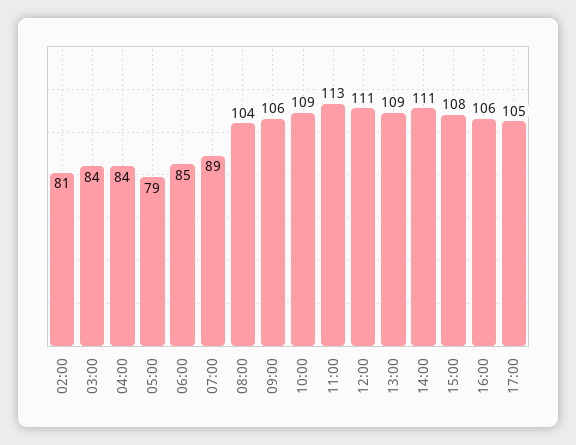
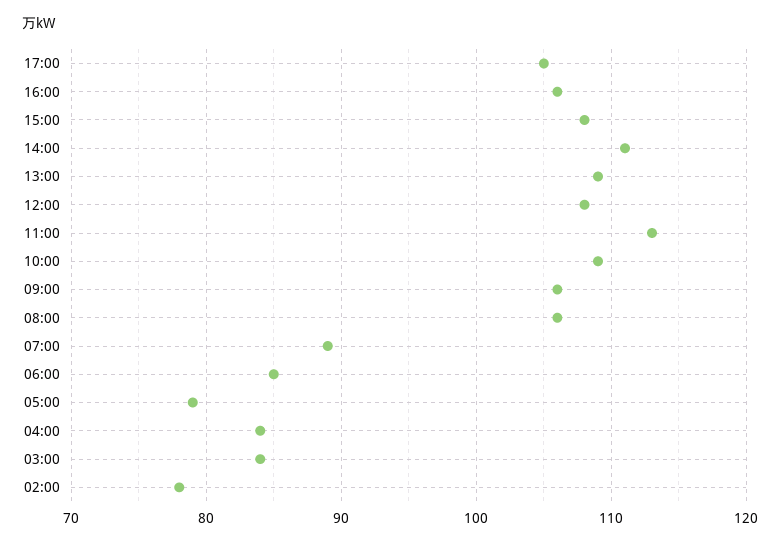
  {
-   "02:00": 81,
+   "02:00": 78,
    "03:00": 84,
    "04:00": 84,
    "05:00": 79,
    "06:00": 85,
    "07:00": 89,
-   "08:00": 104,
+   "08:00": 106,
    "09:00": 106,
    "10:00": 109,
    "11:00": 113,
-   "12:00": 111,
+   "12:00": 108,
    "13:00": 109,
    "14:00": 111,
    "15:00": 108,
    "16:00": 106,
    "17:00": 105
  }

